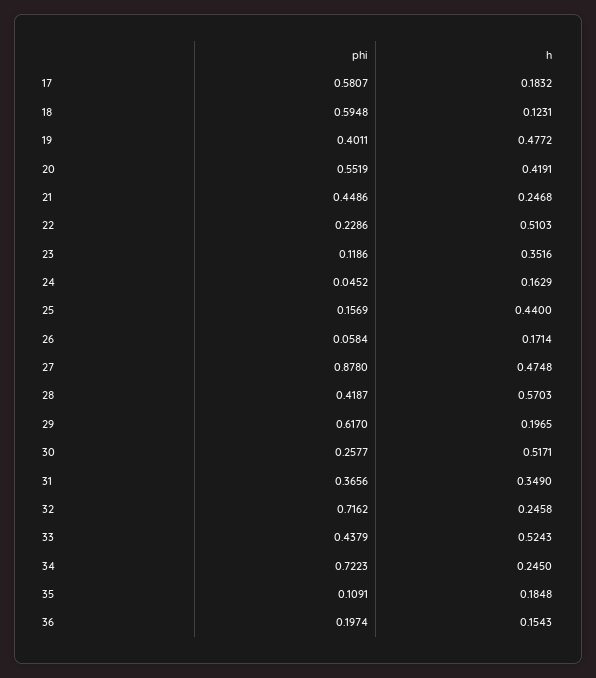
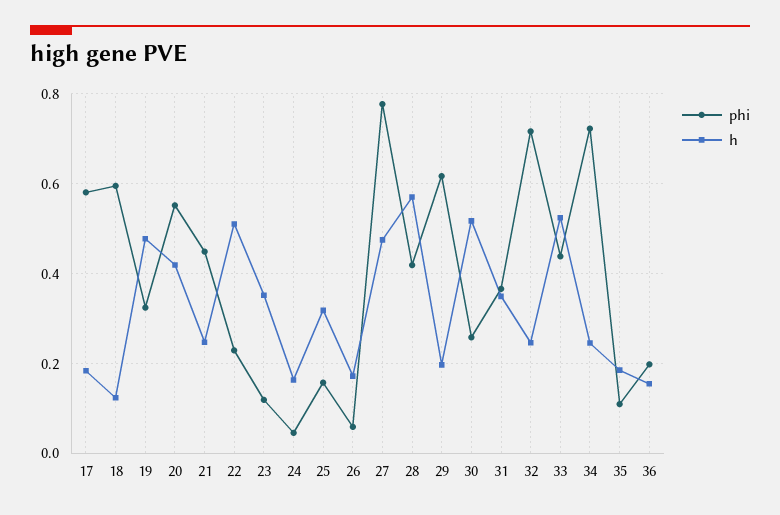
  {
    "phi": {
      "17": 0.5807,
      "18": 0.5948,
-     "19": 0.4011,
+     "19": 0.32,
      "20": 0.5519,
      "21": 0.4486,
      "22": 0.2286,
      "23": 0.1186,
      "24": 0.0452,
      "25": 0.1569,
      "26": 0.0584,
-     "27": 0.878,
+     "27": 0.78,
      "28": 0.4187,
      "29": 0.617,
      "30": 0.2577,
      "31": 0.3656,
      "32": 0.7162,
      "33": 0.4379,
      "34": 0.7223,
      "35": 0.1091,
      "36": 0.1974
    },
    "h": {
      "17": 0.1832,
      "18": 0.1231,
      "19": 0.4772,
      "20": 0.4191,
      "21": 0.2468,
      "22": 0.5103,
      "23": 0.3516,
      "24": 0.1629,
-     "25": 0.44,
+     "25": 0.32,
      "26": 0.1714,
      "27": 0.4748,
      "28": 0.5703,
      "29": 0.1965,
      "30": 0.5171,
      "31": 0.349,
      "32": 0.2458,
      "33": 0.5243,
      "34": 0.245,
      "35": 0.1848,
      "36": 0.1543
    }
  }

